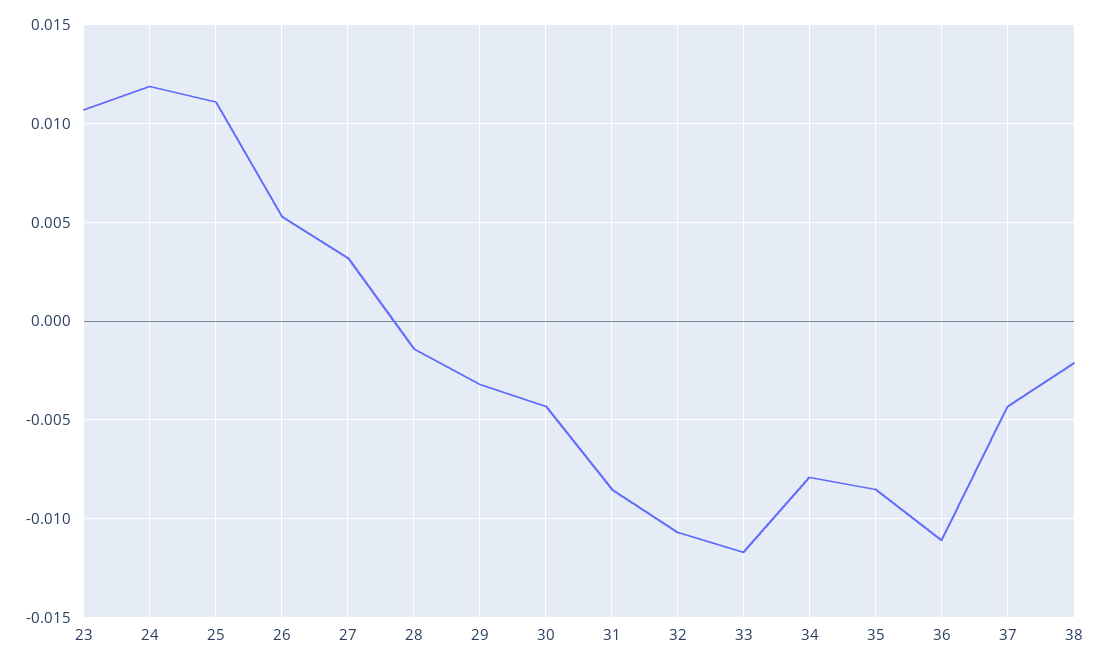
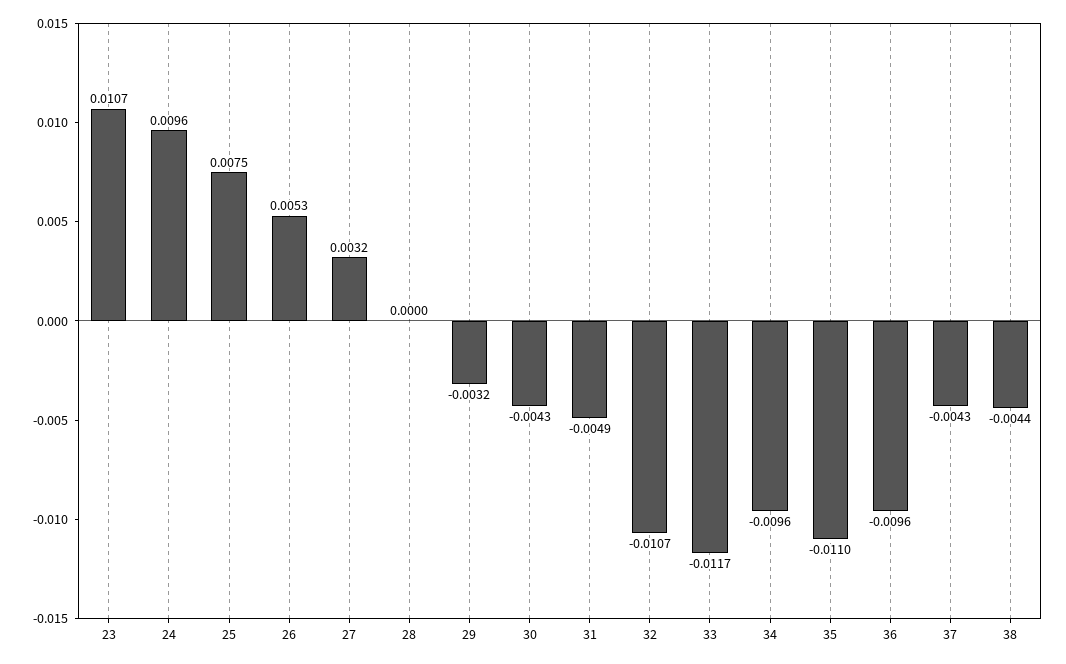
  {
    "23": 0.0107,
-   "24": 0.012,
+   "24": 0.0096,
-   "25": 0.011,
+   "25": 0.0075,
    "26": 0.0053,
    "27": 0.0032,
-   "28": -0.0015,
+   "28": 0,
    "29": -0.0032,
    "30": -0.0043,
-   "31": -0.0085,
+   "31": -0.0049,
    "32": -0.0107,
    "33": -0.0117,
-   "34": -0.008,
+   "34": -0.0096,
-   "35": -0.0085,
+   "35": -0.011,
-   "36": -0.011,
+   "36": -0.0096,
    "37": -0.0043,
-   "38": -0.002
+   "38": -0.0044
  }

